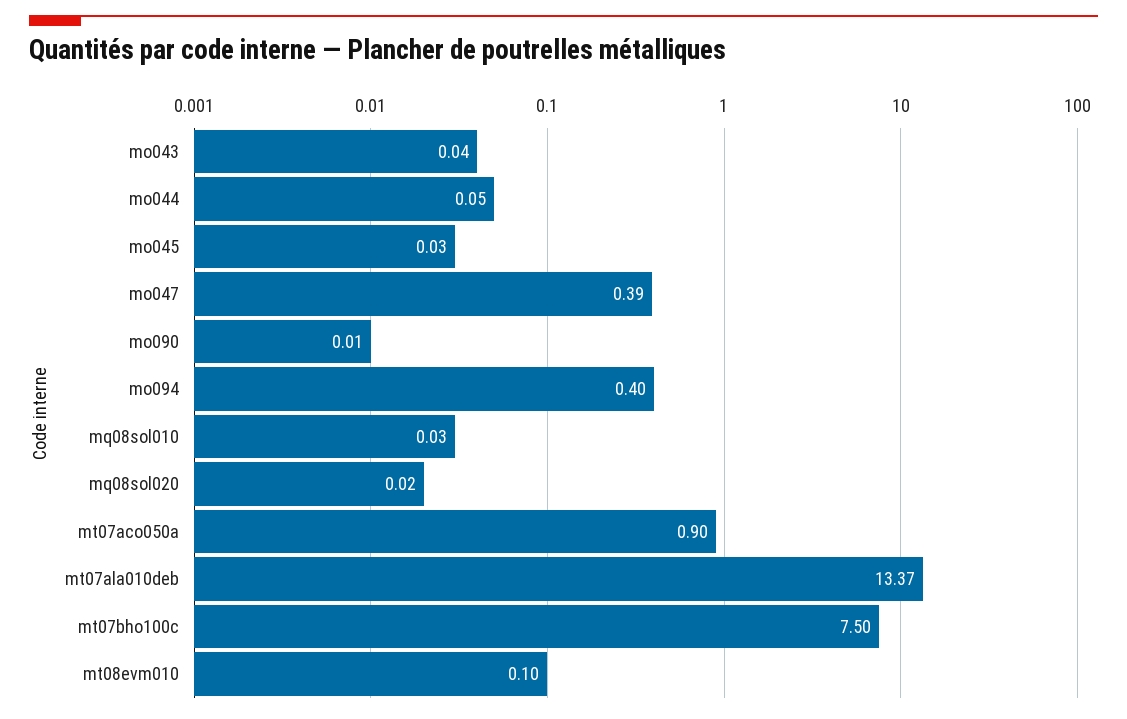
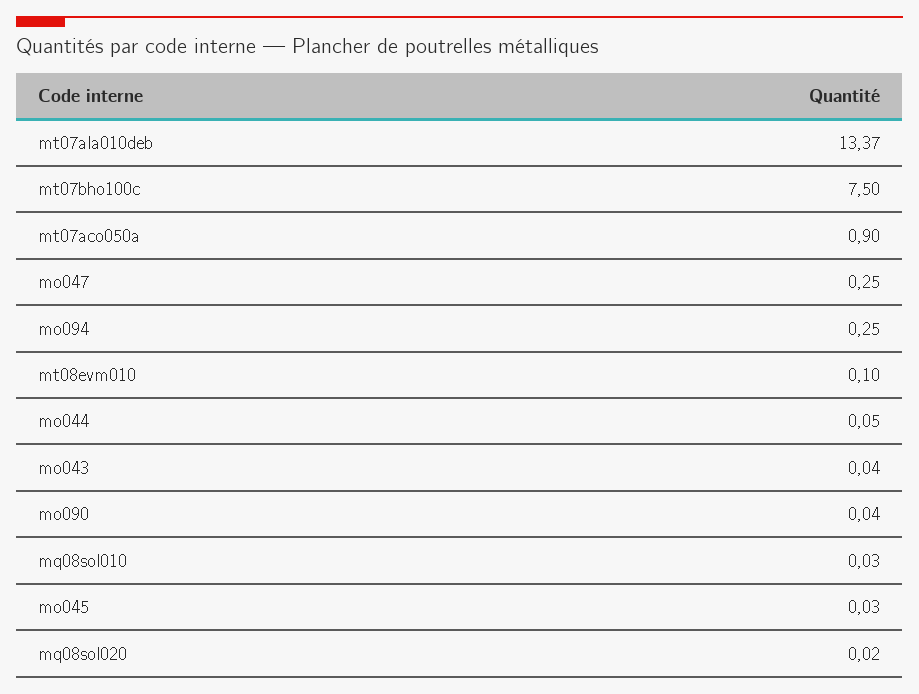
  {
    "mo043": 0.04,
    "mo044": 0.05,
    "mo045": 0.03,
-   "mo047": 0.39,
+   "mo047": 0.25,
-   "mo090": 0.01,
+   "mo090": 0.04,
-   "mo094": 0.4,
+   "mo094": 0.25,
    "mq08sol010": 0.03,
    "mq08sol020": 0.02,
    "mt07aco050a": 0.9,
    "mt07ala010deb": 13.37,
    "mt07bho100c": 7.5,
    "mt08evm010": 0.1
  }

